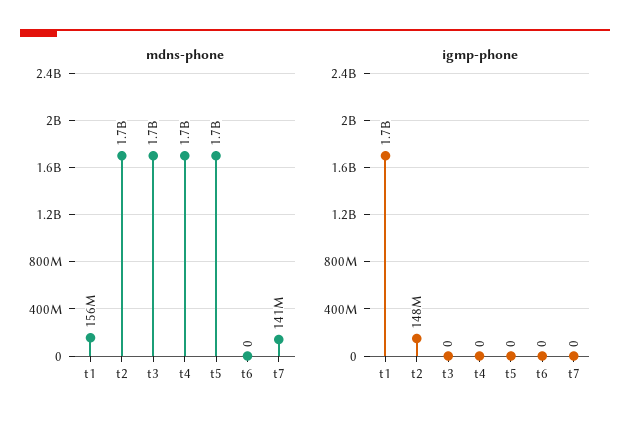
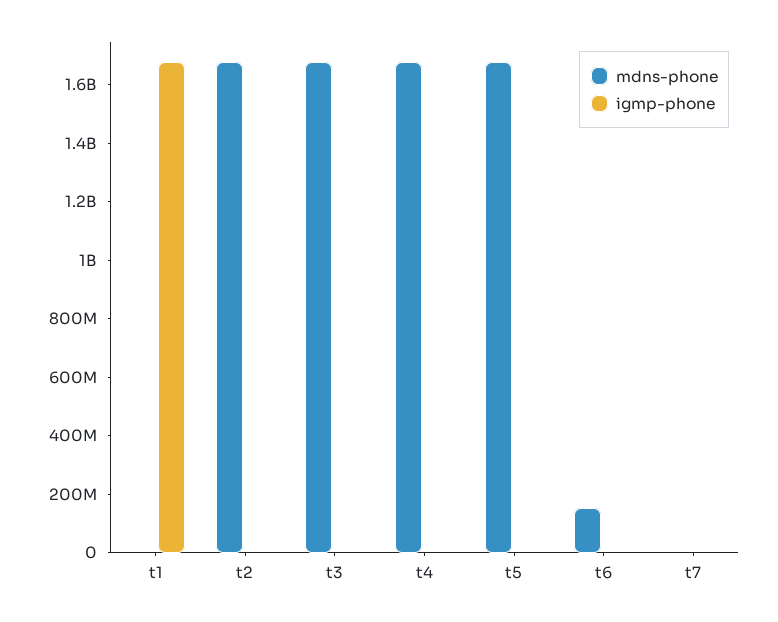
  {
    "mdns-phone": {
-     "t1": 156000000,
+     "t1": 0,
      "t2": 1700000000,
      "t3": 1700000000,
      "t4": 1700000000,
      "t5": 1700000000,
-     "t6": 0,
+     "t6": 150000000,
-     "t7": 141000000
+     "t7": 0
    },
    "igmp-phone": {
      "t1": 1700000000,
-     "t2": 148000000,
+     "t2": 0,
      "t3": 0,
      "t4": 0,
      "t5": 0,
      "t6": 0,
      "t7": 0
    }
  }

